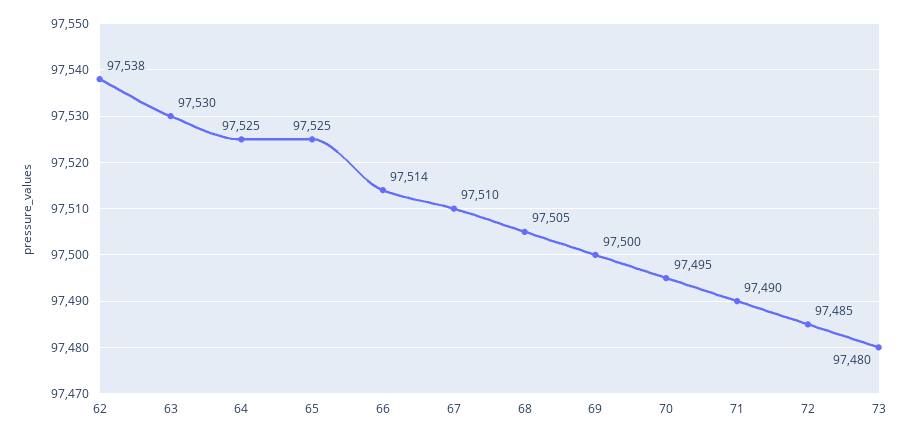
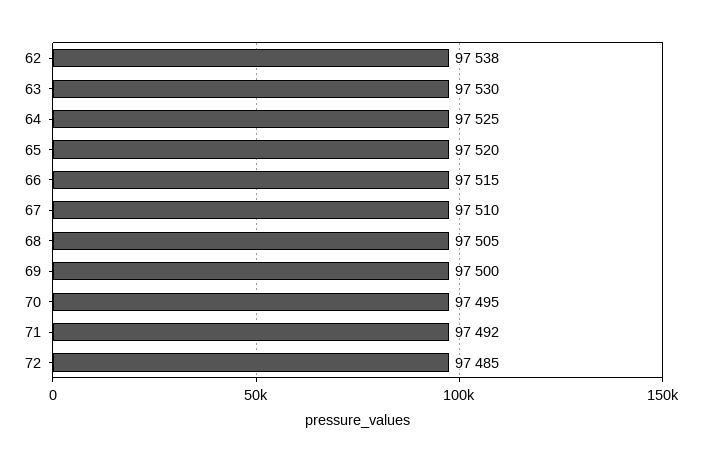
  {
    "62": 97538,
    "63": 97530,
    "64": 97525,
-   "65": 97525,
+   "65": 97520,
-   "66": 97514,
+   "66": 97515,
    "67": 97510,
    "68": 97505,
    "69": 97500,
    "70": 97495,
-   "71": 97490,
+   "71": 97492,
-   "72": 97485,
+   "72": 97485
-   "73": 97480
  }

